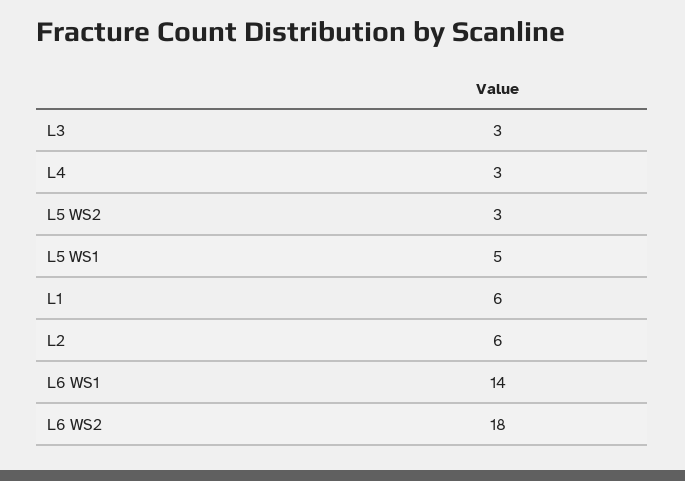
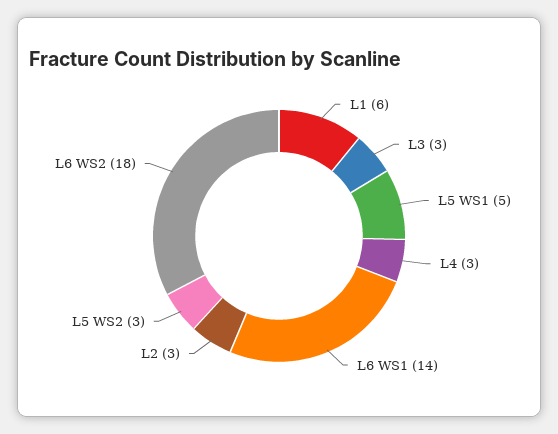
  {
    "L3": 3,
    "L4": 3,
    "L5 WS2": 3,
    "L5 WS1": 5,
    "L1": 6,
-   "L2": 6,
+   "L2": 3,
    "L6 WS1": 14,
    "L6 WS2": 18
  }

